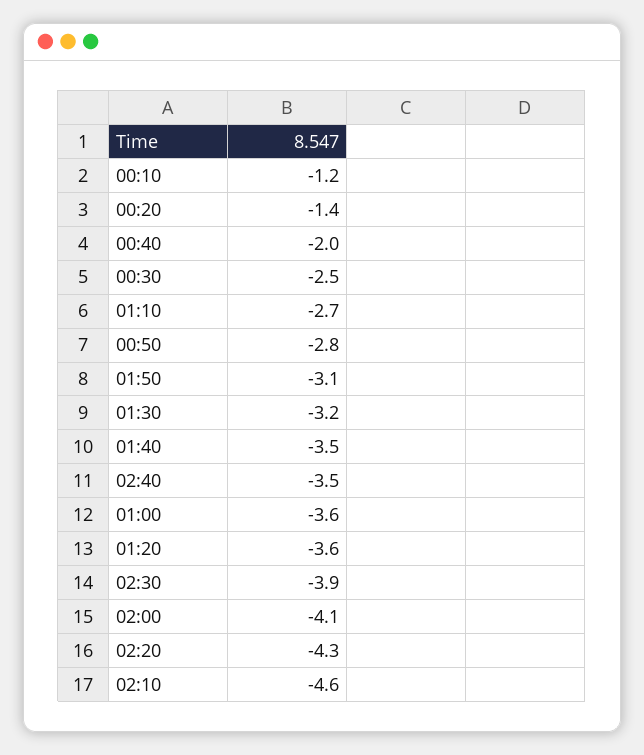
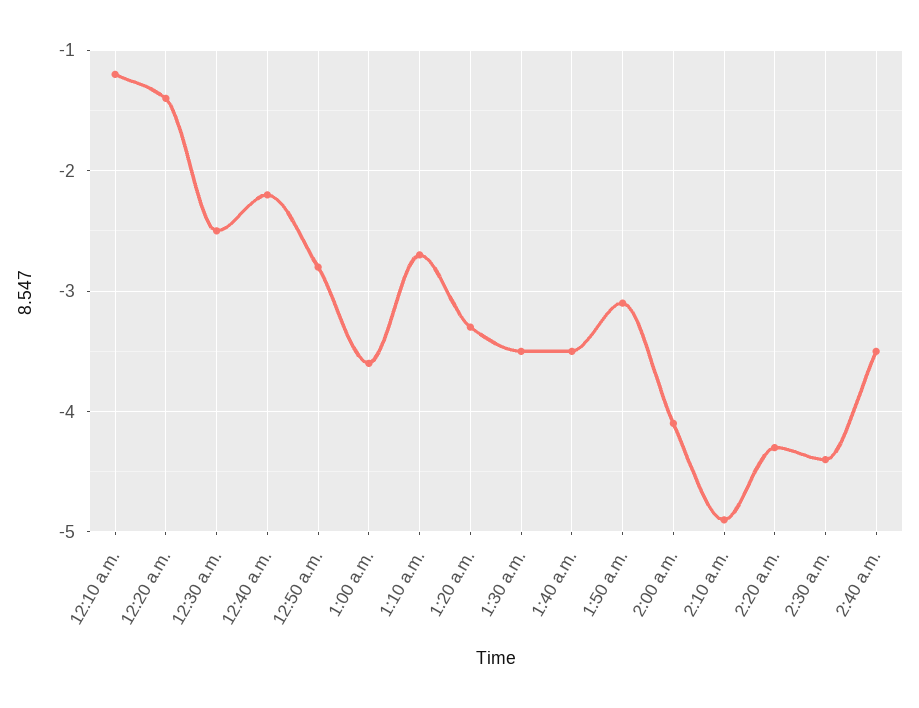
  {
    "00:10": -1.2,
    "00:20": -1.4,
-   "00:40": -2,
+   "00:40": -2.2,
    "00:30": -2.5,
    "01:10": -2.7,
    "00:50": -2.8,
    "01:50": -3.1,
-   "01:30": -3.2,
+   "01:30": -3.5,
    "01:40": -3.5,
    "02:40": -3.5,
    "01:00": -3.6,
-   "01:20": -3.6,
+   "01:20": -3.3,
-   "02:30": -3.9,
+   "02:30": -4.4,
    "02:00": -4.1,
    "02:20": -4.3,
-   "02:10": -4.6
+   "02:10": -4.9
  }

